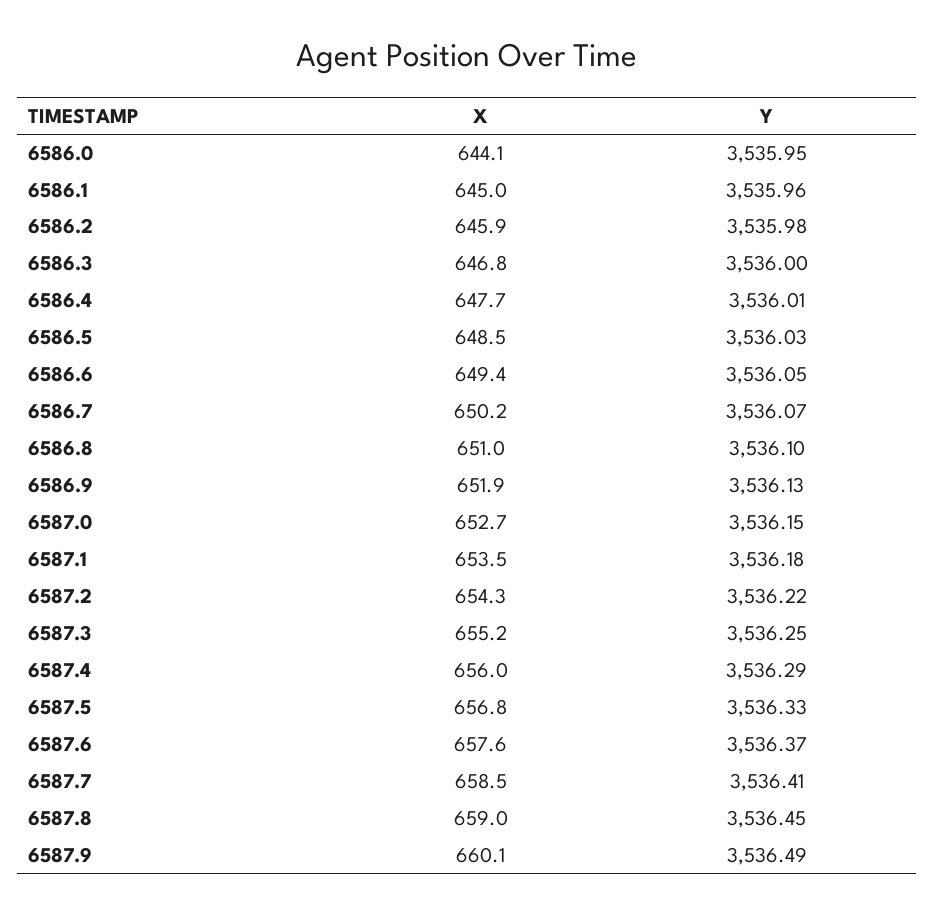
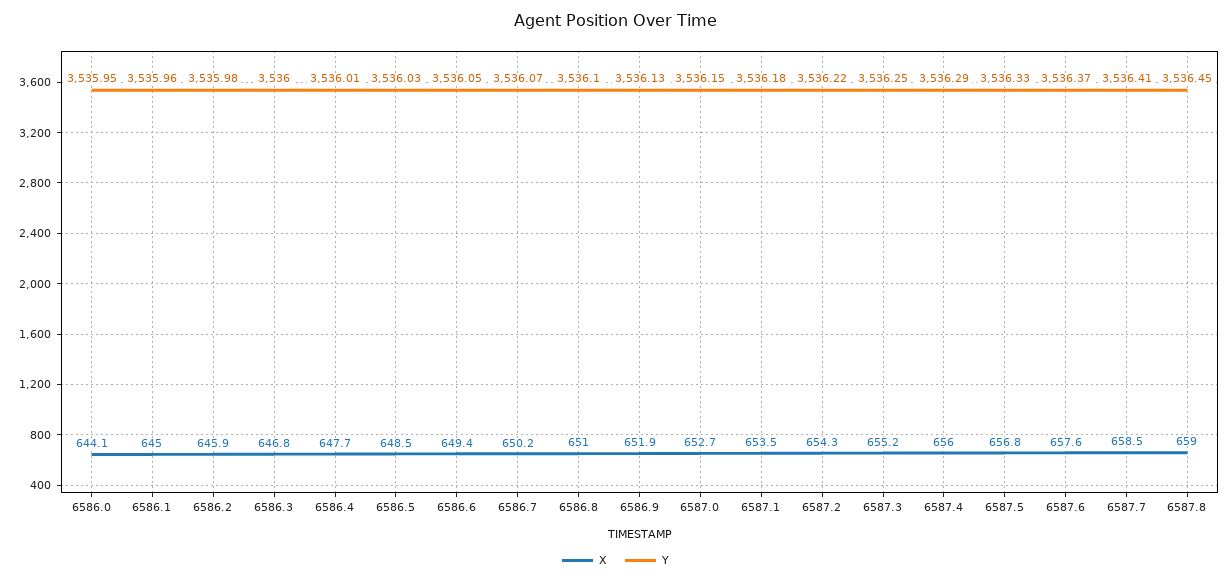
  {
    "X": {
      "6586.0": 644.1,
      "6586.1": 645,
      "6586.2": 645.9,
      "6586.3": 646.8,
      "6586.4": 647.7,
      "6586.5": 648.5,
      "6586.6": 649.4,
      "6586.7": 650.2,
      "6586.8": 651,
      "6586.9": 651.9,
      "6587.0": 652.7,
      "6587.1": 653.5,
      "6587.2": 654.3,
      "6587.3": 655.2,
      "6587.4": 656,
      "6587.5": 656.8,
      "6587.6": 657.6,
      "6587.7": 658.5,
-     "6587.8": 659,
+     "6587.8": 659
-     "6587.9": 660.1
    },
    "Y": {
      "6586.0": 3535.95,
      "6586.1": 3535.96,
      "6586.2": 3535.98,
      "6586.3": 3536,
      "6586.4": 3536.01,
      "6586.5": 3536.03,
      "6586.6": 3536.05,
      "6586.7": 3536.07,
      "6586.8": 3536.1,
      "6586.9": 3536.13,
      "6587.0": 3536.15,
      "6587.1": 3536.18,
      "6587.2": 3536.22,
      "6587.3": 3536.25,
      "6587.4": 3536.29,
      "6587.5": 3536.33,
      "6587.6": 3536.37,
      "6587.7": 3536.41,
-     "6587.8": 3536.45,
+     "6587.8": 3536.45
-     "6587.9": 3536.49
    }
  }

